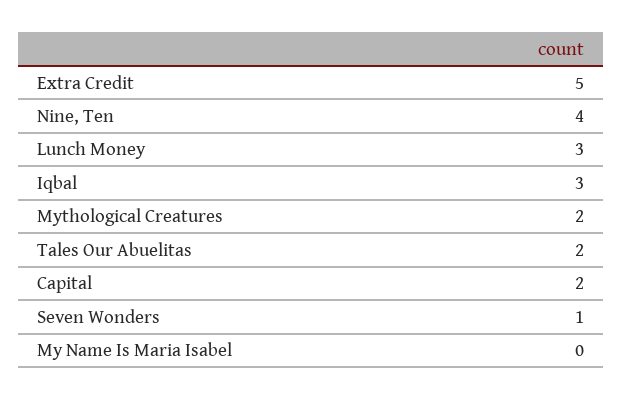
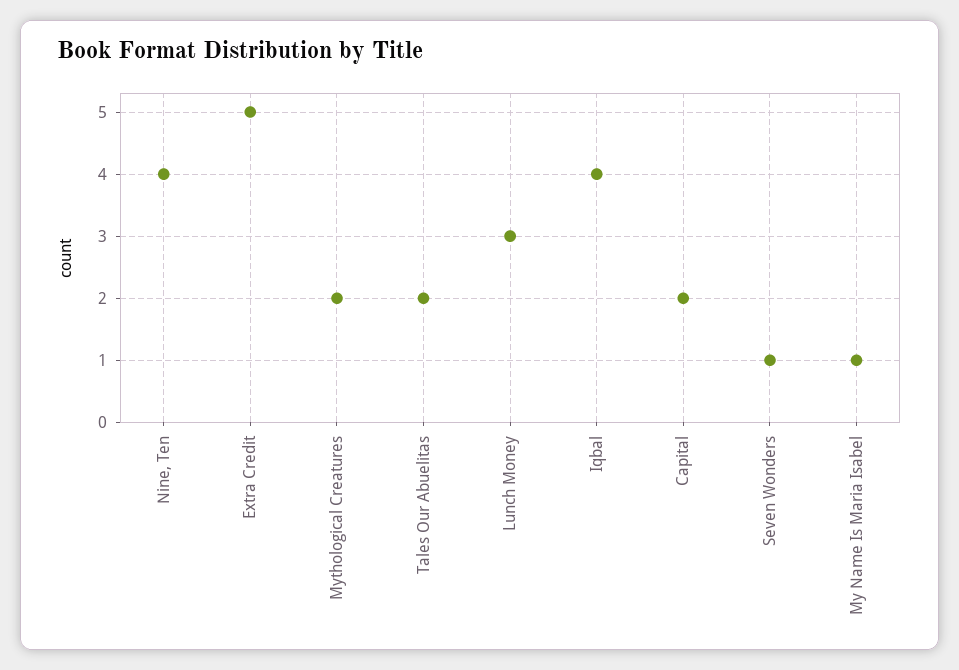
  {
    "Extra Credit": 5,
    "Nine, Ten": 4,
    "Lunch Money": 3,
-   "Iqbal": 3,
+   "Iqbal": 4,
    "Mythological Creatures": 2,
    "Tales Our Abuelitas": 2,
    "Capital": 2,
    "Seven Wonders": 1,
-   "My Name Is Maria Isabel": 0
+   "My Name Is Maria Isabel": 1
  }

